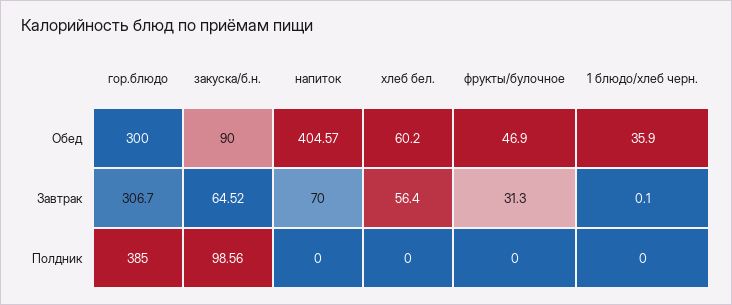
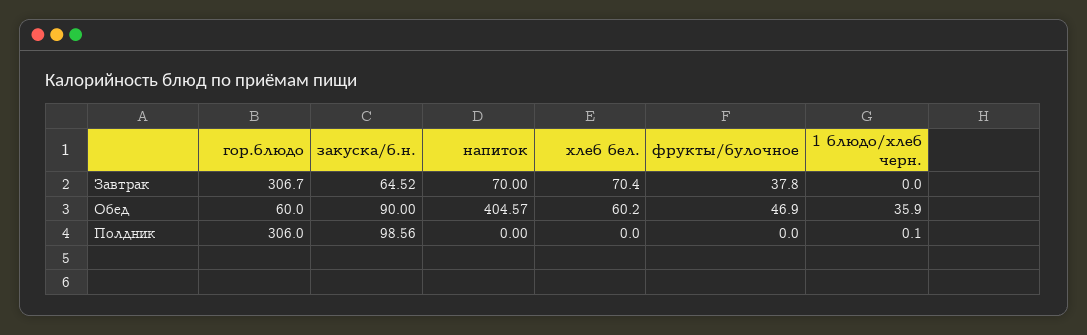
  {
    "гор.блюдо": {
-     "Обед": 300,
+     "Обед": 60,
      "Завтрак": 306.7,
-     "Полдник": 385
+     "Полдник": 306
    },
    "закуска/б.н.": {
      "Обед": 90,
      "Завтрак": 64.52,
      "Полдник": 98.56
    },
    "напиток": {
      "Обед": 404.57,
      "Завтрак": 70,
      "Полдник": 0
    },
    "хлеб бел.": {
      "Обед": 60.2,
-     "Завтрак": 56.4,
+     "Завтрак": 70.4,
      "Полдник": 0
    },
    "фрукты/булочное": {
      "Обед": 46.9,
-     "Завтрак": 31.3,
+     "Завтрак": 37.8,
      "Полдник": 0
    },
    "1 блюдо/хлеб черн.": {
      "Обед": 35.9,
-     "Завтрак": 0.1,
+     "Завтрак": 0,
-     "Полдник": 0
+     "Полдник": 0.1
    }
  }

